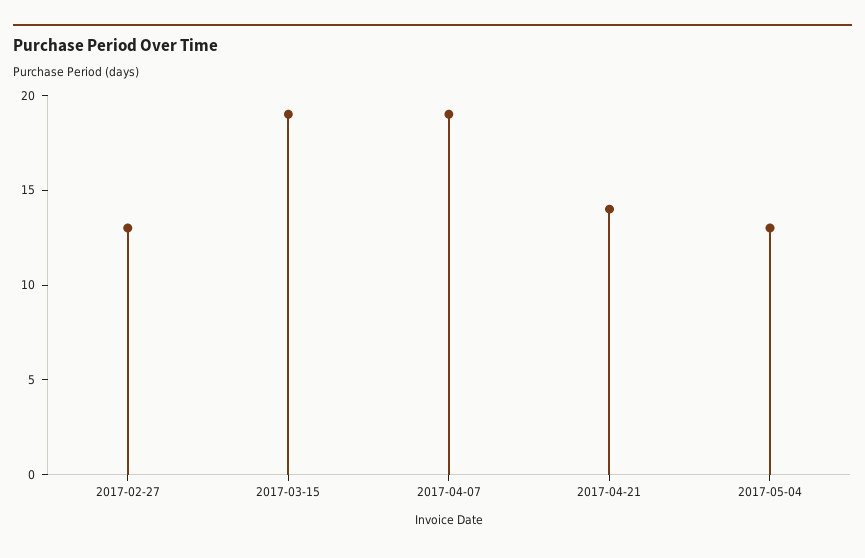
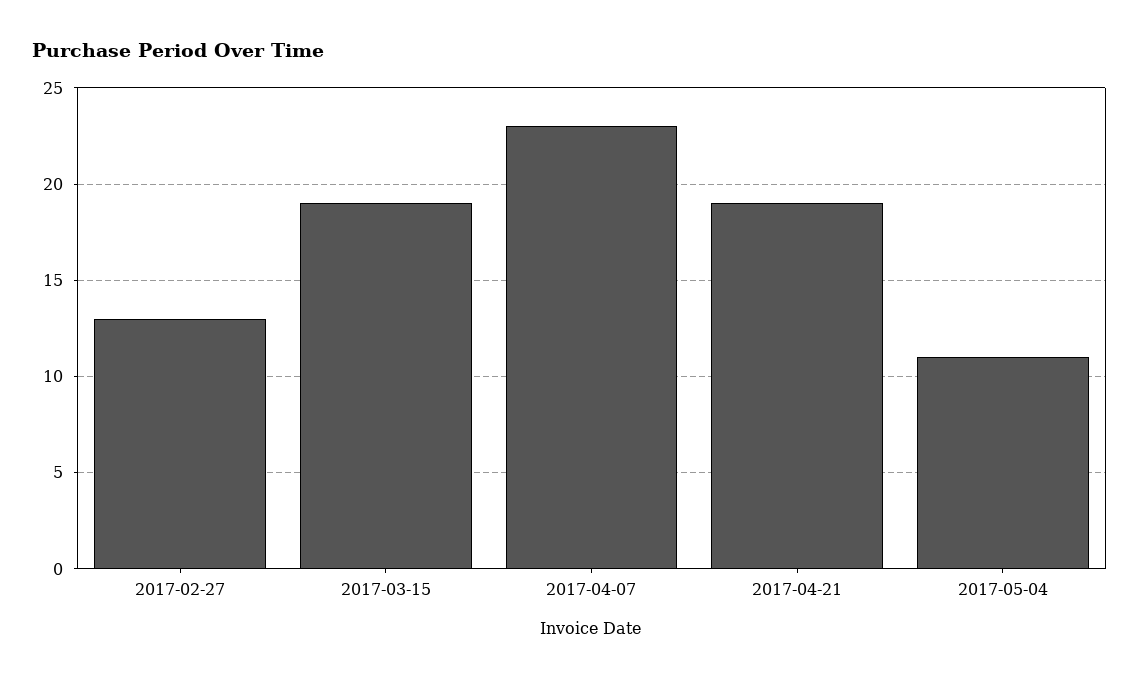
  {
    "2017-02-27": 13,
    "2017-03-15": 19,
-   "2017-04-07": 19,
+   "2017-04-07": 23,
-   "2017-04-21": 14,
+   "2017-04-21": 19,
-   "2017-05-04": 13
+   "2017-05-04": 11
  }

